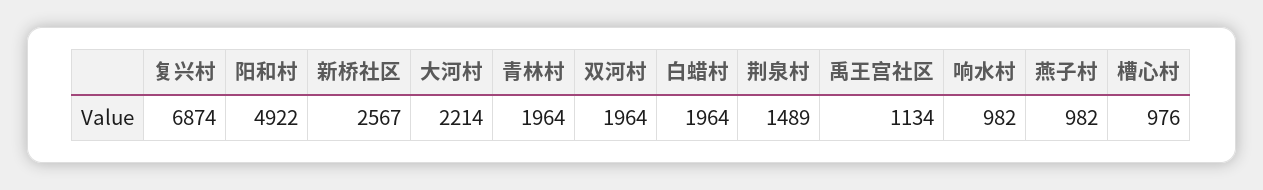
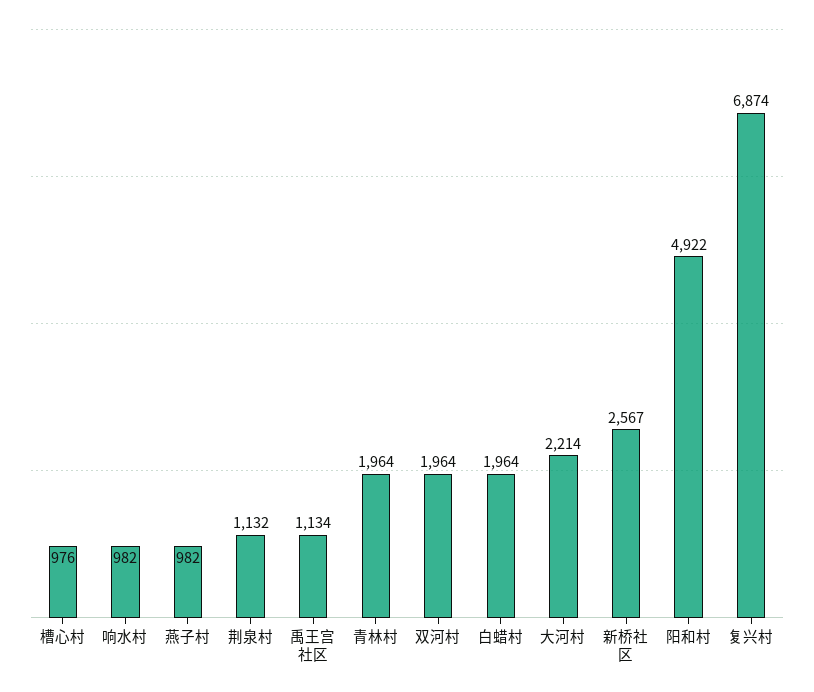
  {
    "复兴村": 6874,
    "阳和村": 4922,
    "新桥社区": 2567,
    "大河村": 2214,
    "青林村": 1964,
    "双河村": 1964,
    "白蜡村": 1964,
-   "荆泉村": 1489,
+   "荆泉村": 1132,
    "禹王宫社区": 1134,
    "响水村": 982,
    "燕子村": 982,
    "槽心村": 976
  }

